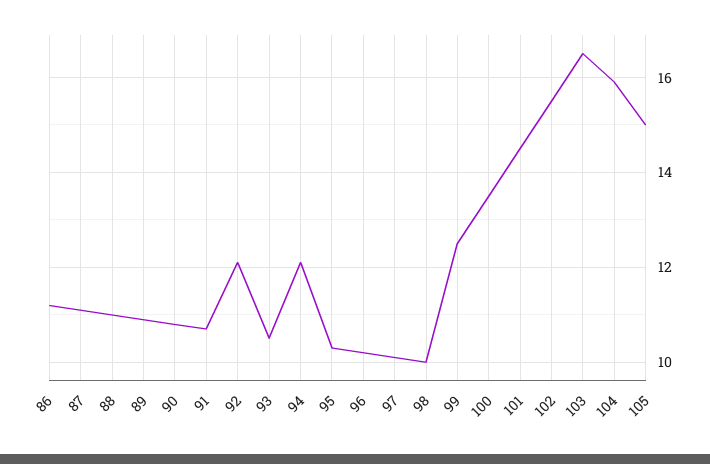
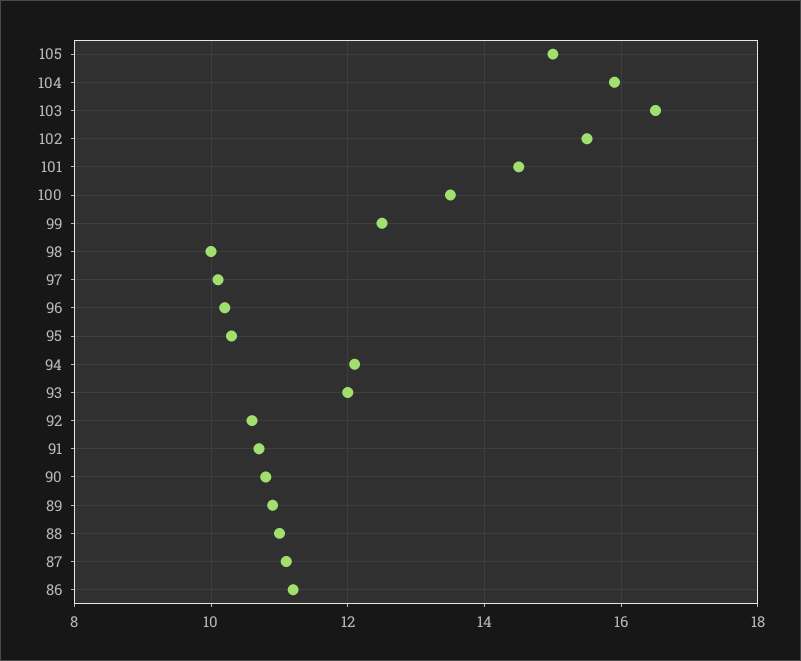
  {
    "86": 11,
    "87": 11,
    "88": 11,
    "89": 11,
    "90": 11,
    "91": 10.5,
-   "92": 12,
+   "92": 10.5,
-   "93": 10.5,
+   "93": 12,
    "94": 12,
    "95": 10.5,
    "96": 10,
    "97": 10,
    "98": 10,
    "99": 12.5,
    "100": 13.5,
    "101": 14.5,
    "102": 15.5,
    "103": 16.5,
    "104": 16,
    "105": 15
  }

